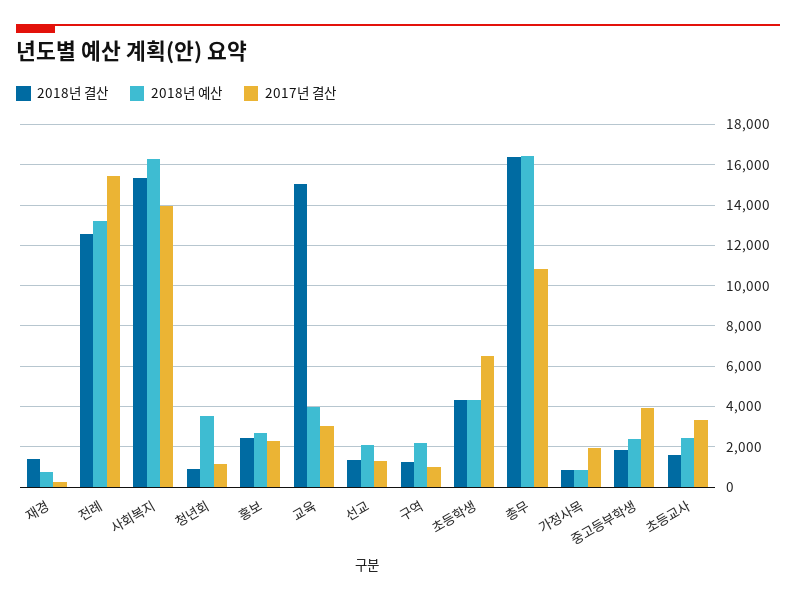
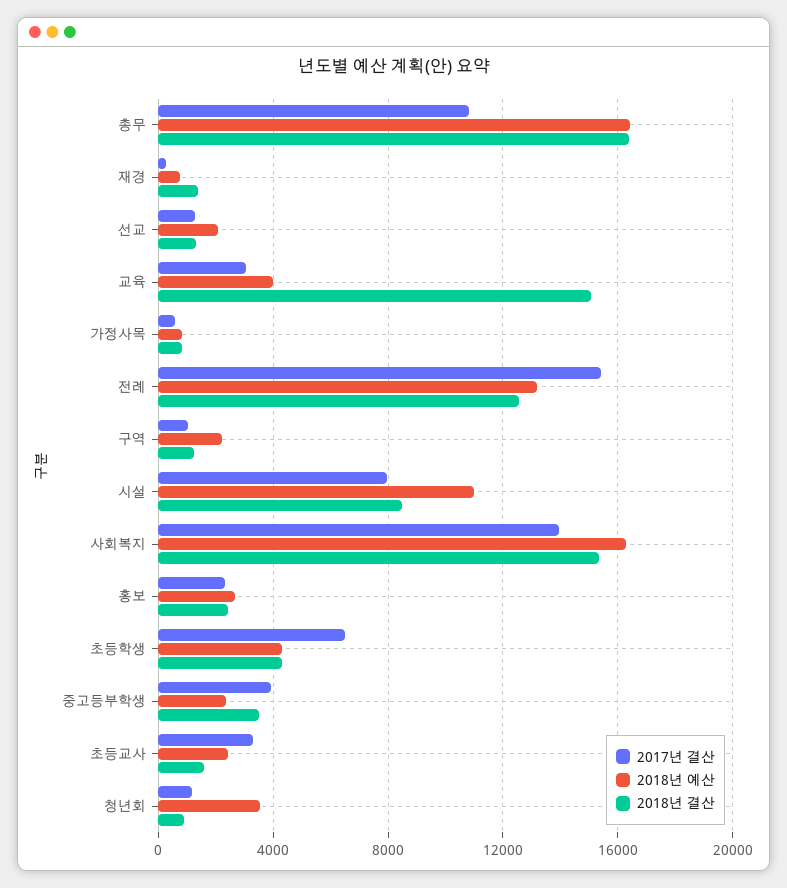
  {
    "2018년 결산": {
      "재경": 1500,
      "전례": 12500,
      "사회복지": 15500,
      "청년회": 1000,
      "홍보": 2500,
      "교육": 15000,
      "선교": 1500,
      "구역": 1500,
      "초등학생": 4500,
      "총무": 16500,
      "가정사목": 1000,
-     "중고등부학생": 2000,
+     "중고등부학생": 3500,
-     "초등교사": 1500
+     "초등교사": 1500,
+     "시설": 8500
    },
    "2018년 예산": {
      "재경": 500,
      "전례": 13000,
      "사회복지": 16500,
      "청년회": 3500,
      "홍보": 2500,
      "교육": 4000,
      "선교": 2000,
      "구역": 2000,
      "초등학생": 4500,
      "총무": 16500,
      "가정사목": 1000,
      "중고등부학생": 2500,
-     "초등교사": 2500
+     "초등교사": 2500,
+     "시설": 11000
    },
    "2017년 결산": {
      "재경": 500,
      "전례": 15500,
      "사회복지": 14000,
      "청년회": 1000,
      "홍보": 2500,
      "교육": 3000,
      "선교": 1500,
      "구역": 1000,
      "초등학생": 6500,
      "총무": 11000,
-     "가정사목": 2000,
+     "가정사목": 500,
      "중고등부학생": 4000,
-     "초등교사": 3500
+     "초등교사": 3500,
+     "시설": 8000
    }
  }

